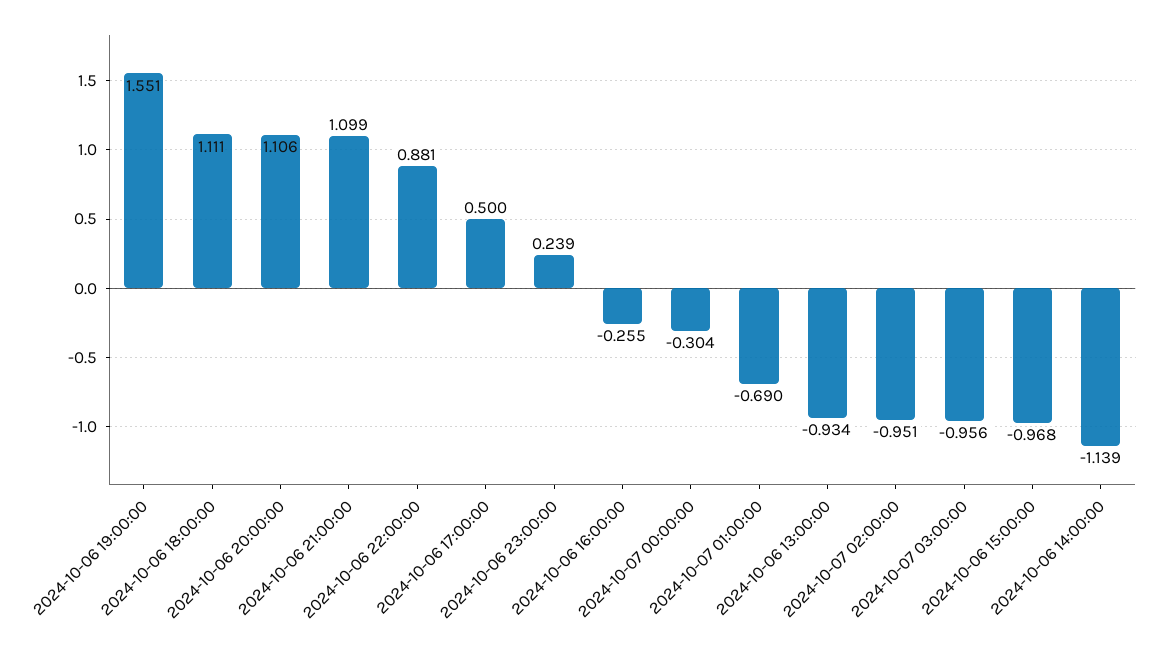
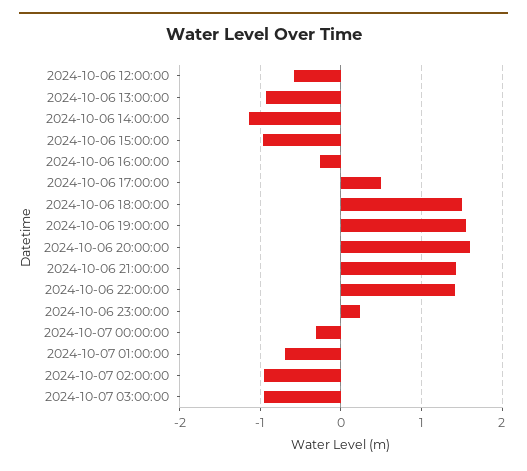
  {
    "2024-10-06 19:00:00": 1.551,
-   "2024-10-06 18:00:00": 1.111,
+   "2024-10-06 18:00:00": 1.5,
-   "2024-10-06 20:00:00": 1.106,
+   "2024-10-06 20:00:00": 1.6,
-   "2024-10-06 21:00:00": 1.099,
+   "2024-10-06 21:00:00": 1.4,
-   "2024-10-06 22:00:00": 0.881,
+   "2024-10-06 22:00:00": 1.4,
    "2024-10-06 17:00:00": 0.5,
    "2024-10-06 23:00:00": 0.239,
    "2024-10-06 16:00:00": -0.255,
    "2024-10-07 00:00:00": -0.304,
    "2024-10-07 01:00:00": -0.69,
    "2024-10-06 13:00:00": -0.934,
    "2024-10-07 02:00:00": -0.951,
    "2024-10-07 03:00:00": -0.956,
    "2024-10-06 15:00:00": -0.968,
-   "2024-10-06 14:00:00": -1.139
+   "2024-10-06 14:00:00": -1.139,
+   "2024-10-06 12:00:00": -0.6
  }

